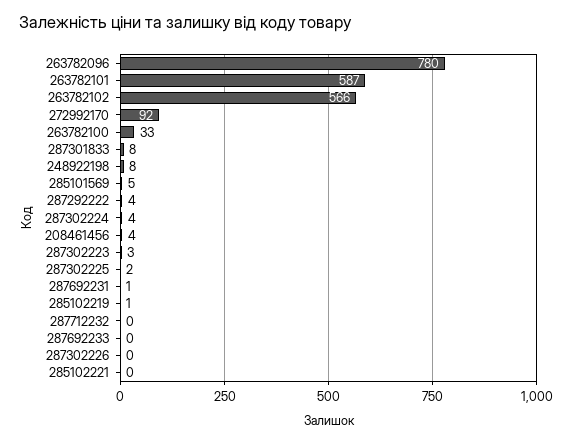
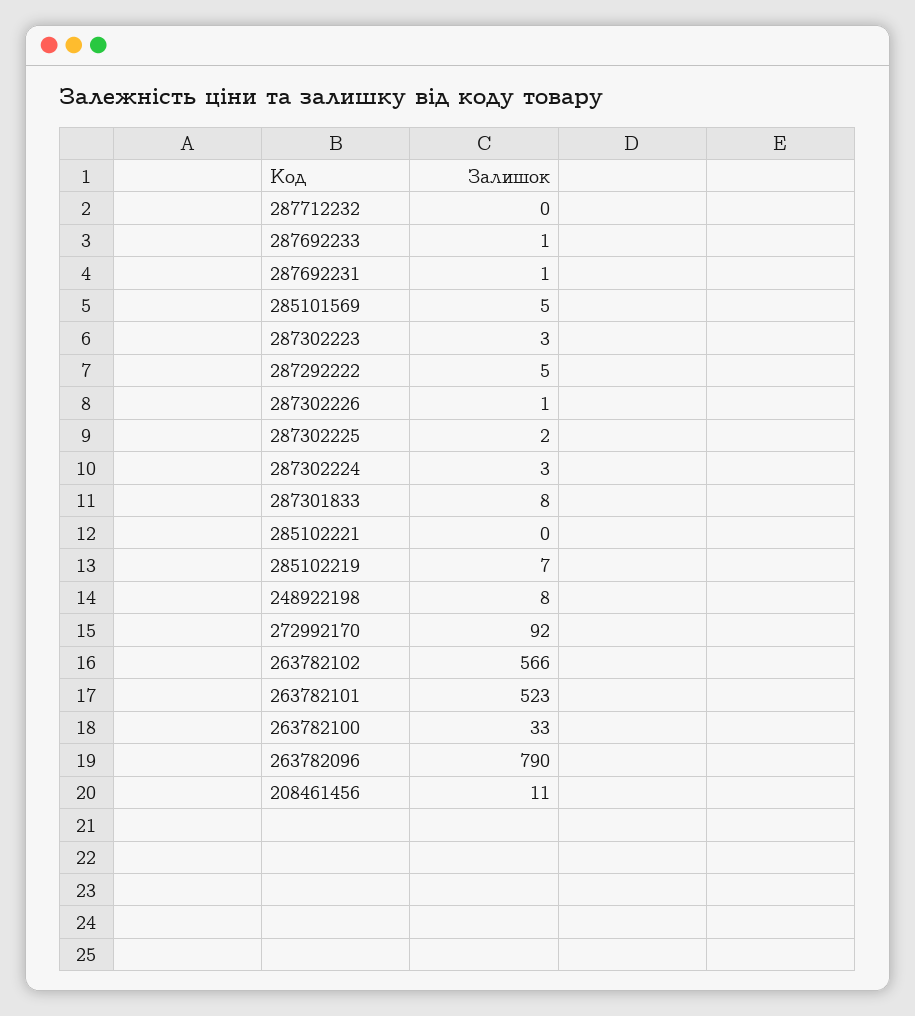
  {
-   "263782096": 780,
+   "263782096": 790,
-   "263782101": 587,
+   "263782101": 523,
    "263782102": 566,
    "272992170": 92,
    "263782100": 33,
    "287301833": 8,
    "248922198": 8,
    "285101569": 5,
-   "287292222": 4,
+   "287292222": 5,
-   "287302224": 4,
+   "287302224": 3,
-   "208461456": 4,
+   "208461456": 11,
    "287302223": 3,
    "287302225": 2,
    "287692231": 1,
-   "285102219": 1,
+   "285102219": 7,
    "287712232": 0,
-   "287692233": 0,
+   "287692233": 1,
-   "287302226": 0,
+   "287302226": 1,
    "285102221": 0
  }

